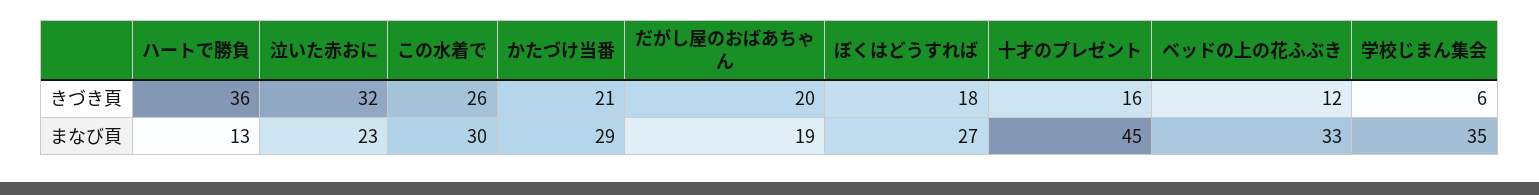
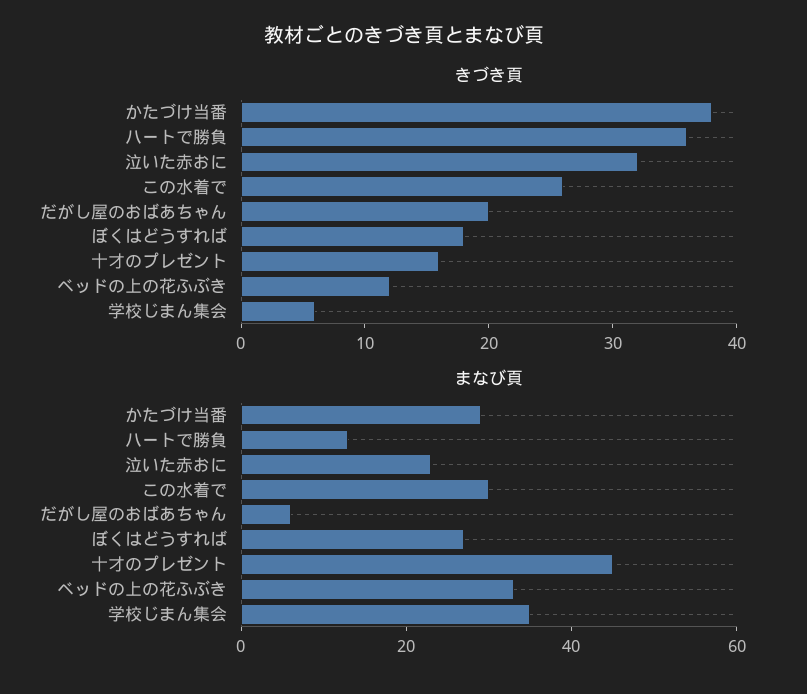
  {
    "きづき頁": {
      "ハートで勝負": 36,
      "泣いた赤おに": 32,
      "この水着で": 26,
-     "かたづけ当番": 21,
+     "かたづけ当番": 38,
      "だがし屋のおばあちゃん": 20,
      "ぼくはどうすれば": 18,
      "十才のプレゼント": 16,
      "ベッドの上の花ふぶき": 12,
      "学校じまん集会": 6
    },
    "まなび頁": {
      "ハートで勝負": 13,
      "泣いた赤おに": 23,
      "この水着で": 30,
      "かたづけ当番": 29,
-     "だがし屋のおばあちゃん": 19,
+     "だがし屋のおばあちゃん": 5,
      "ぼくはどうすれば": 27,
      "十才のプレゼント": 45,
      "ベッドの上の花ふぶき": 33,
      "学校じまん集会": 35
    }
  }

